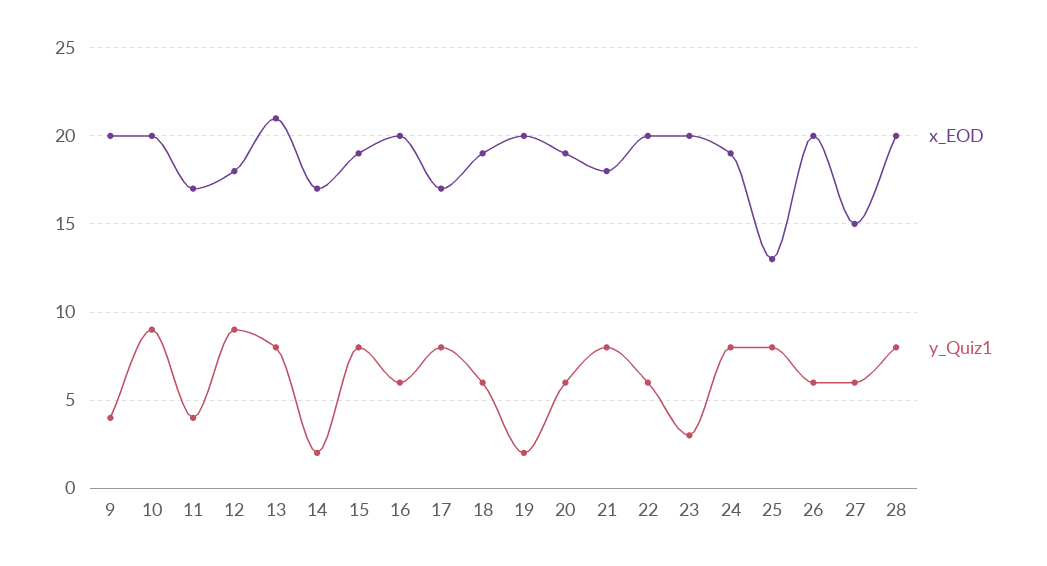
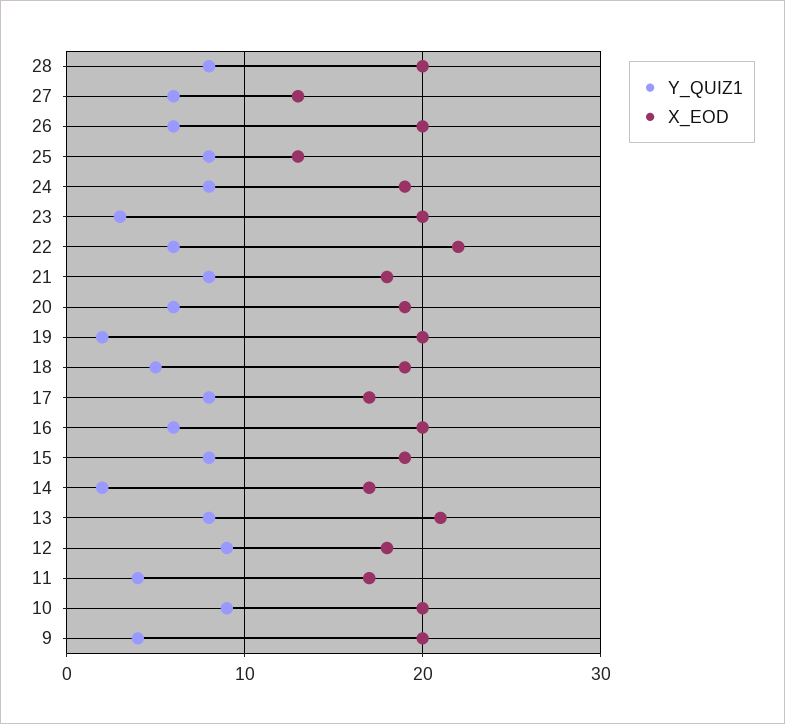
  {
    "x_EOD": {
      "9": 20,
      "10": 20,
      "11": 17,
      "12": 18,
      "13": 21,
      "14": 17,
      "15": 19,
      "16": 20,
      "17": 17,
      "18": 19,
      "19": 20,
      "20": 19,
      "21": 18,
-     "22": 20,
+     "22": 22,
      "23": 20,
      "24": 19,
      "25": 13,
      "26": 20,
-     "27": 15,
+     "27": 13,
      "28": 20
    },
    "y_Quiz1": {
      "9": 4,
      "10": 9,
      "11": 4,
      "12": 9,
      "13": 8,
      "14": 2,
      "15": 8,
      "16": 6,
      "17": 8,
-     "18": 6,
+     "18": 5,
      "19": 2,
      "20": 6,
      "21": 8,
      "22": 6,
      "23": 3,
      "24": 8,
      "25": 8,
      "26": 6,
      "27": 6,
      "28": 8
    }
  }

